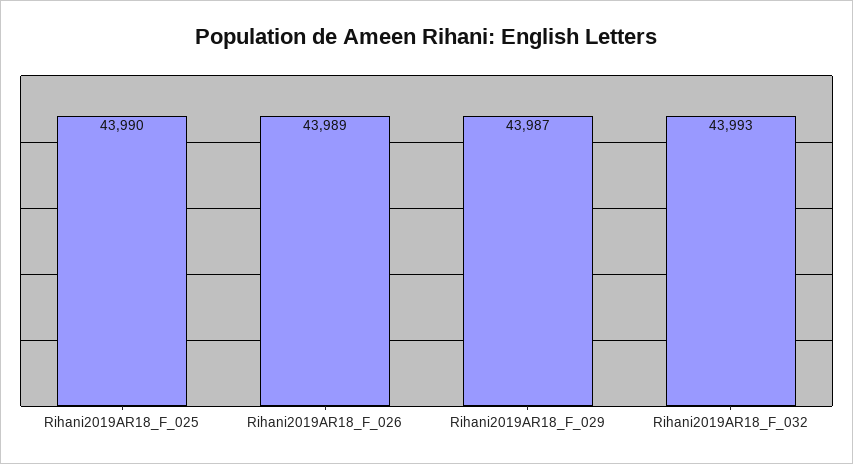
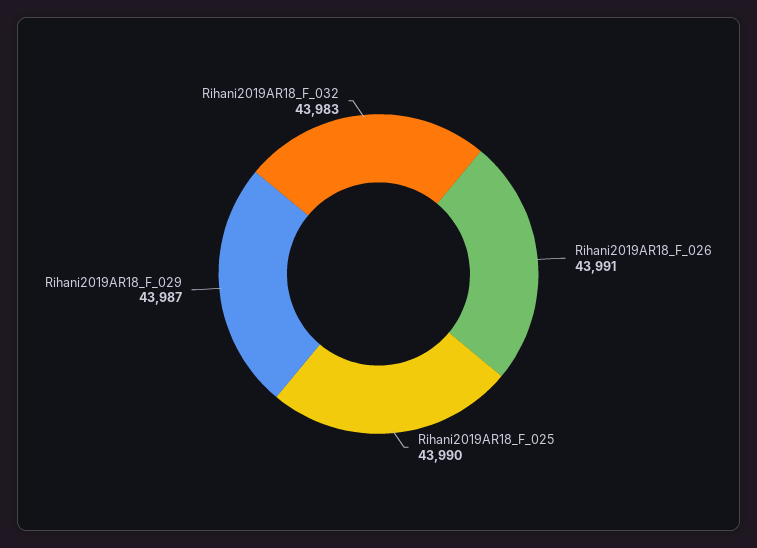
  {
    "Rihani2019AR18_F_025": 43990,
-   "Rihani2019AR18_F_026": 43989,
+   "Rihani2019AR18_F_026": 43991,
    "Rihani2019AR18_F_029": 43987,
-   "Rihani2019AR18_F_032": 43993
+   "Rihani2019AR18_F_032": 43983
  }

